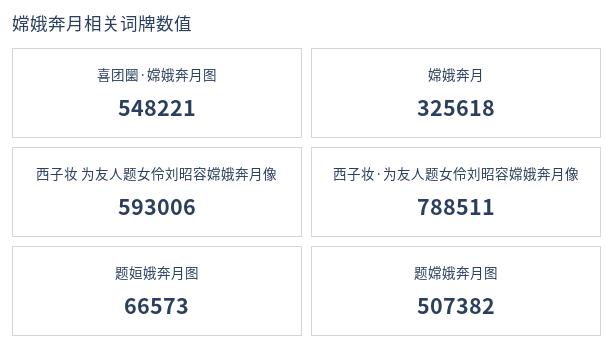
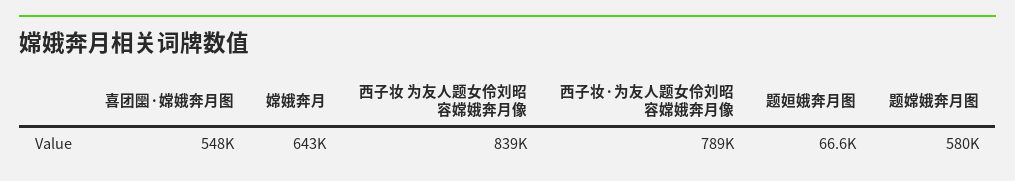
  {
    "喜团圞·嫦娥奔月图": 548221,
-   "嫦娥奔月": 325618,
+   "嫦娥奔月": 643000,
-   "西子妆 为友人题女伶刘昭容嫦娥奔月像": 593006,
+   "西子妆 为友人题女伶刘昭容嫦娥奔月像": 839000,
    "西子妆·为友人题女伶刘昭容嫦娥奔月像": 788511,
    "题姮娥奔月图": 66573,
-   "题嫦娥奔月图": 507382
+   "题嫦娥奔月图": 580000
  }

